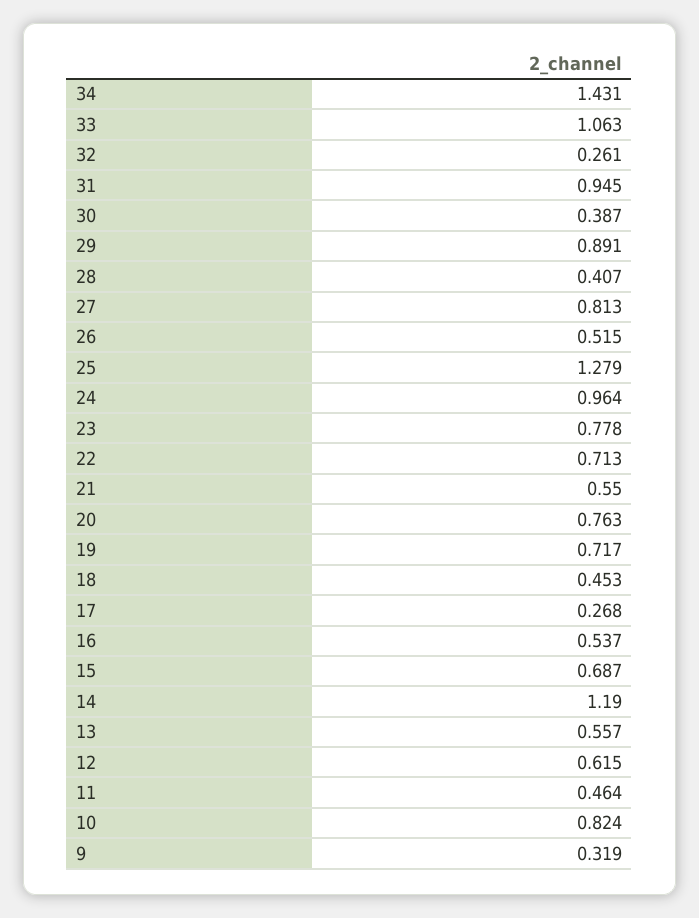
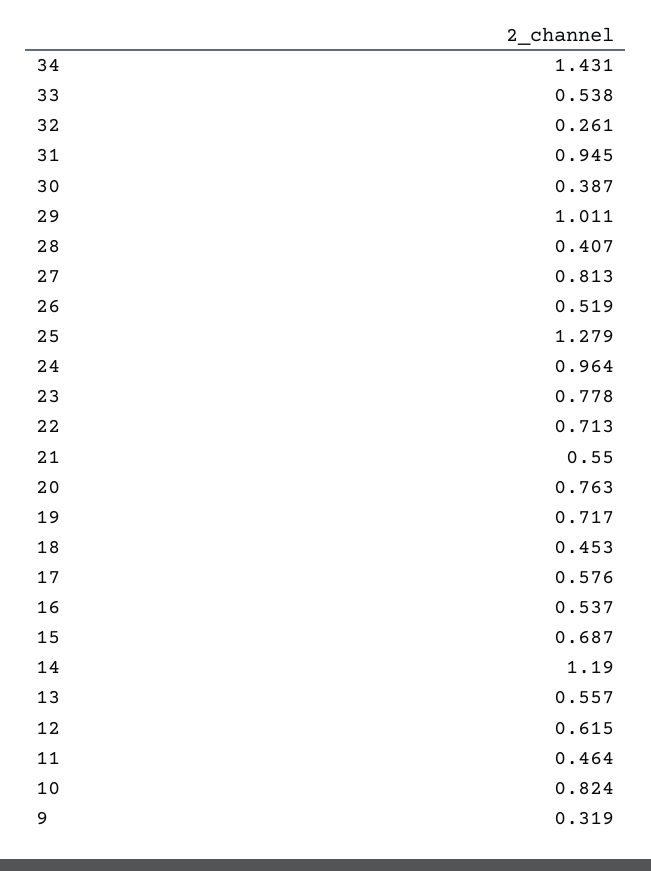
  {
    "34": 1.431,
-   "33": 1.063,
+   "33": 0.538,
    "32": 0.261,
    "31": 0.945,
    "30": 0.387,
-   "29": 0.891,
+   "29": 1.011,
    "28": 0.407,
    "27": 0.813,
-   "26": 0.515,
+   "26": 0.519,
    "25": 1.279,
    "24": 0.964,
    "23": 0.778,
    "22": 0.713,
    "21": 0.55,
    "20": 0.763,
    "19": 0.717,
    "18": 0.453,
-   "17": 0.268,
+   "17": 0.576,
    "16": 0.537,
    "15": 0.687,
    "14": 1.19,
    "13": 0.557,
    "12": 0.615,
    "11": 0.464,
    "10": 0.824,
    "9": 0.319
  }

